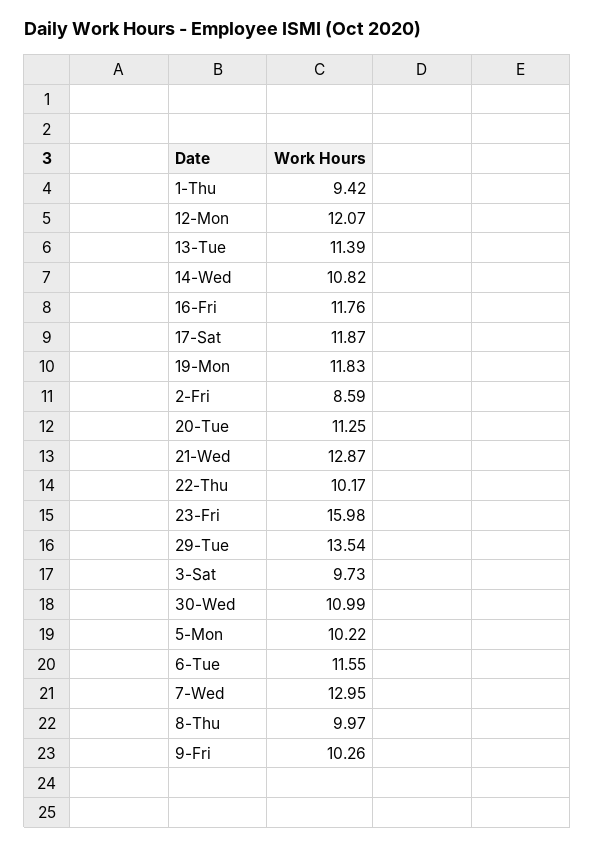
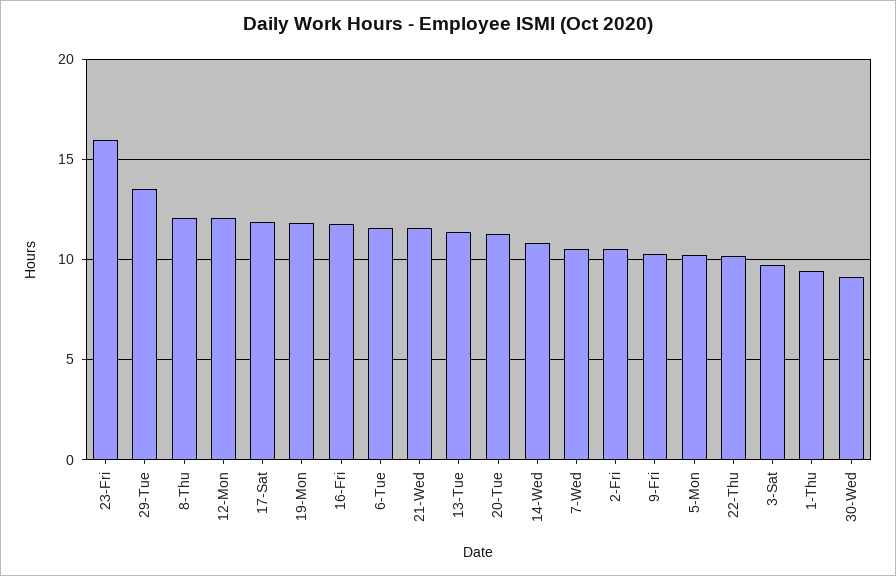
  {
    "1-Thu": 9.42,
    "12-Mon": 12.07,
    "13-Tue": 11.39,
    "14-Wed": 10.82,
    "16-Fri": 11.76,
    "17-Sat": 11.87,
    "19-Mon": 11.83,
-   "2-Fri": 8.59,
+   "2-Fri": 10.5,
    "20-Tue": 11.25,
-   "21-Wed": 12.87,
+   "21-Wed": 11.5,
    "22-Thu": 10.17,
    "23-Fri": 15.98,
    "29-Tue": 13.54,
    "3-Sat": 9.73,
-   "30-Wed": 10.99,
+   "30-Wed": 9,
    "5-Mon": 10.22,
    "6-Tue": 11.55,
-   "7-Wed": 12.95,
+   "7-Wed": 10.5,
-   "8-Thu": 9.97,
+   "8-Thu": 12,
    "9-Fri": 10.26
  }

